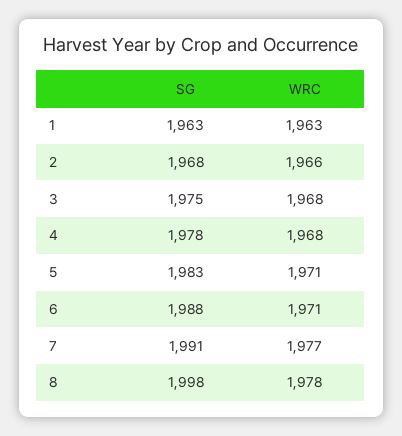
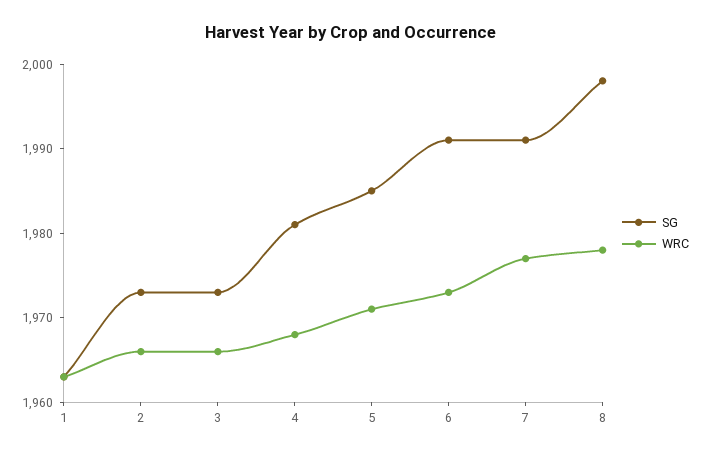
  {
    "SG": {
      "1": 1963,
-     "2": 1968,
+     "2": 1973,
-     "3": 1975,
+     "3": 1973,
-     "4": 1978,
+     "4": 1981,
-     "5": 1983,
+     "5": 1985,
-     "6": 1988,
+     "6": 1991,
      "7": 1991,
      "8": 1998
    },
    "WRC": {
      "1": 1963,
      "2": 1966,
-     "3": 1968,
+     "3": 1966,
      "4": 1968,
      "5": 1971,
-     "6": 1971,
+     "6": 1973,
      "7": 1977,
      "8": 1978
    }
  }

